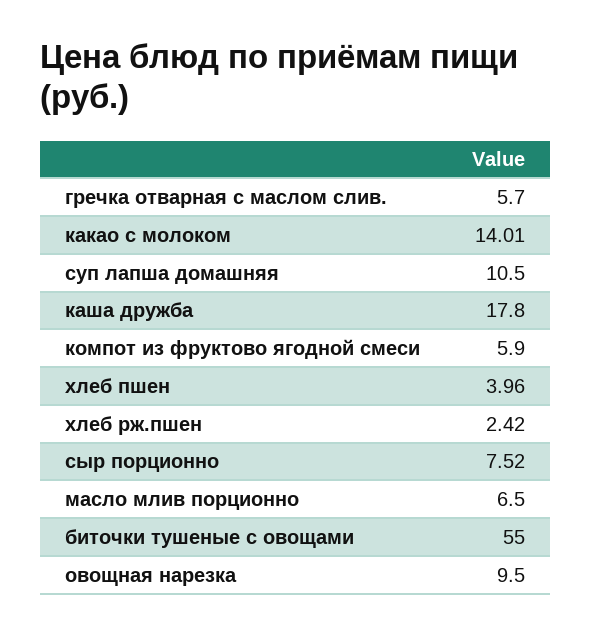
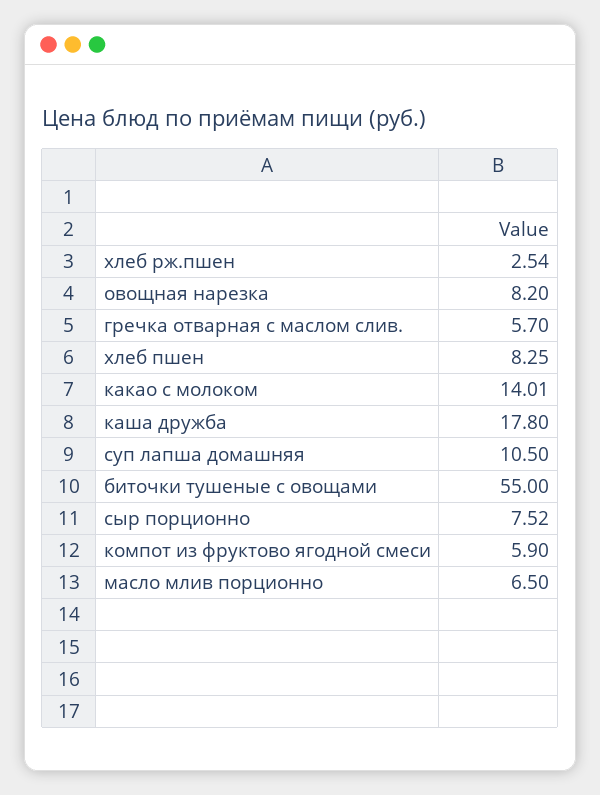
  {
    "гречка отварная с маслом слив.": 5.7,
    "какао с молоком": 14.01,
    "суп лапша домашняя": 10.5,
    "каша дружба": 17.8,
    "компот из фруктово ягодной смеси": 5.9,
-   "хлеб пшен": 3.96,
+   "хлеб пшен": 8.25,
-   "хлеб рж.пшен": 2.42,
+   "хлеб рж.пшен": 2.54,
    "сыр порционно": 7.52,
    "масло млив порционно": 6.5,
    "биточки тушеные с овощами": 55,
-   "овощная нарезка": 9.5
+   "овощная нарезка": 8.2
  }

